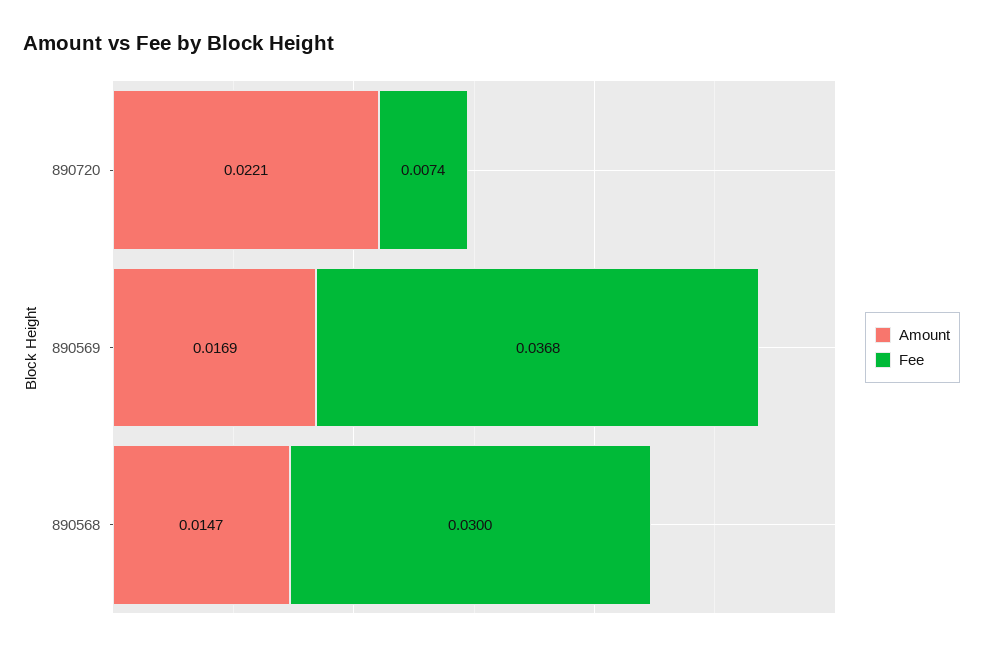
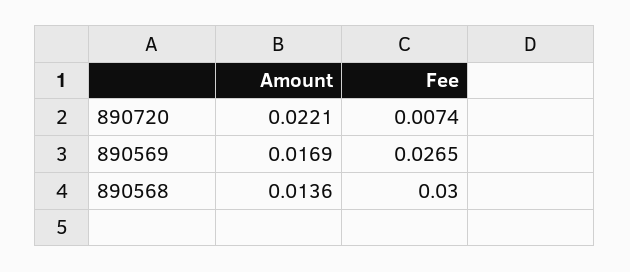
  {
    "Amount": {
      "890720": 0.0221,
      "890569": 0.0169,
-     "890568": 0.0147
+     "890568": 0.0136
    },
    "Fee": {
      "890720": 0.0074,
-     "890569": 0.0368,
+     "890569": 0.0265,
      "890568": 0.03
    }
  }

